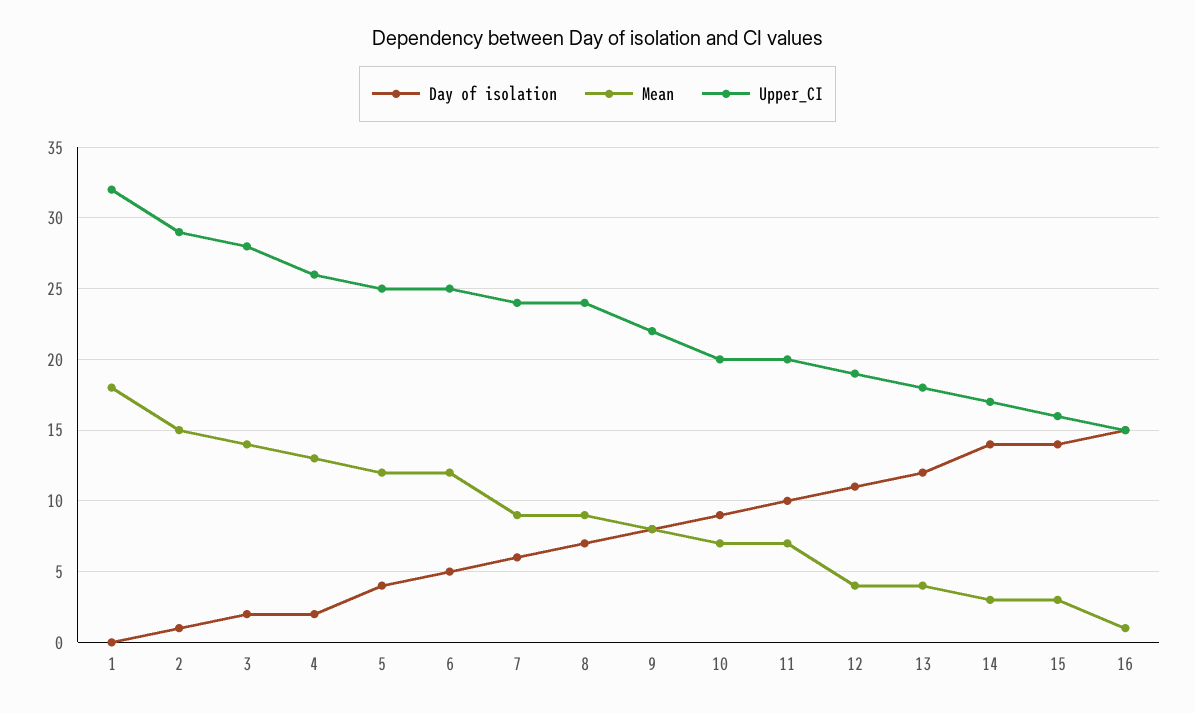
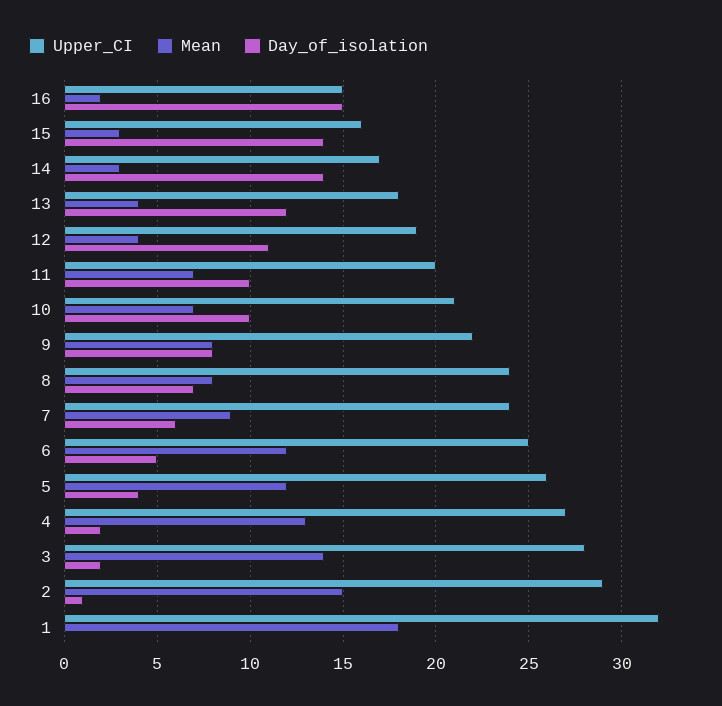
  {
    "Day of isolation": {
      "1": 0,
      "2": 1,
      "3": 2,
      "4": 2,
      "5": 4,
      "6": 5,
      "7": 6,
      "8": 7,
      "9": 8,
-     "10": 9,
+     "10": 10,
      "11": 10,
      "12": 11,
      "13": 12,
      "14": 14,
      "15": 14,
      "16": 15
    },
    "Mean": {
      "1": 18,
      "2": 15,
      "3": 14,
      "4": 13,
      "5": 12,
      "6": 12,
      "7": 9,
-     "8": 9,
+     "8": 8,
      "9": 8,
      "10": 7,
      "11": 7,
      "12": 4,
      "13": 4,
      "14": 3,
      "15": 3,
-     "16": 1
+     "16": 2
    },
    "Upper_CI": {
      "1": 32,
      "2": 29,
      "3": 28,
-     "4": 26,
+     "4": 27,
-     "5": 25,
+     "5": 26,
      "6": 25,
      "7": 24,
      "8": 24,
      "9": 22,
-     "10": 20,
+     "10": 21,
      "11": 20,
      "12": 19,
      "13": 18,
      "14": 17,
      "15": 16,
      "16": 15
    }
  }

